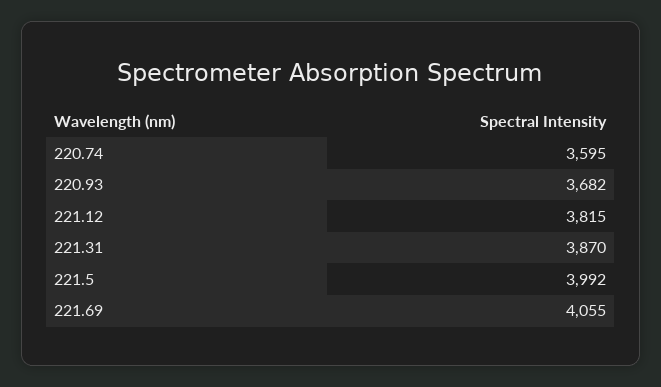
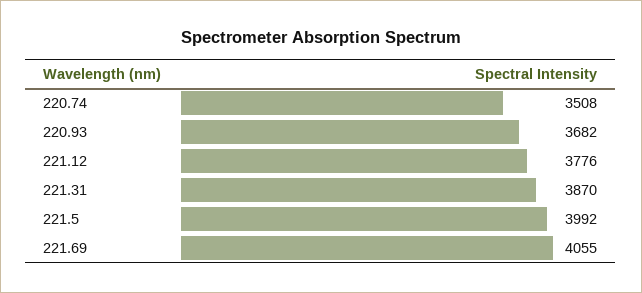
  {
-   "220.74": 3595,
+   "220.74": 3508,
    "220.93": 3682,
-   "221.12": 3815,
+   "221.12": 3776,
    "221.31": 3870,
    "221.5": 3992,
    "221.69": 4055
  }

